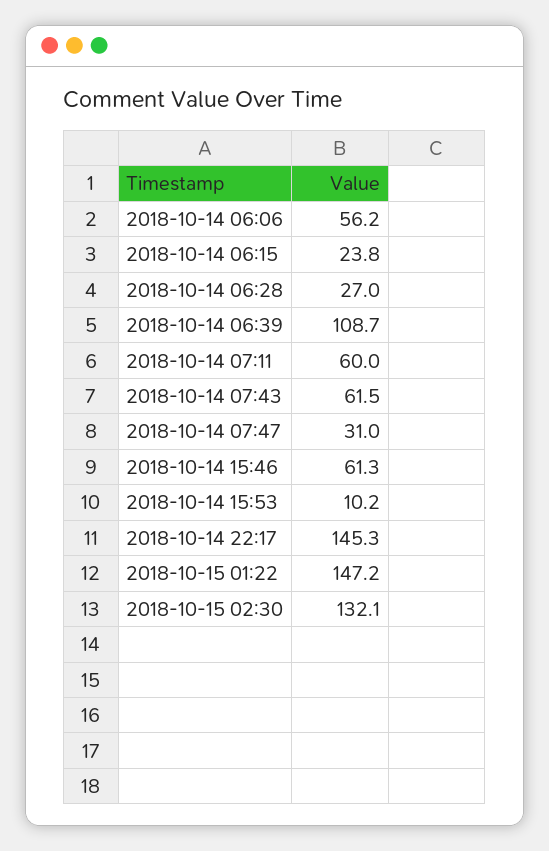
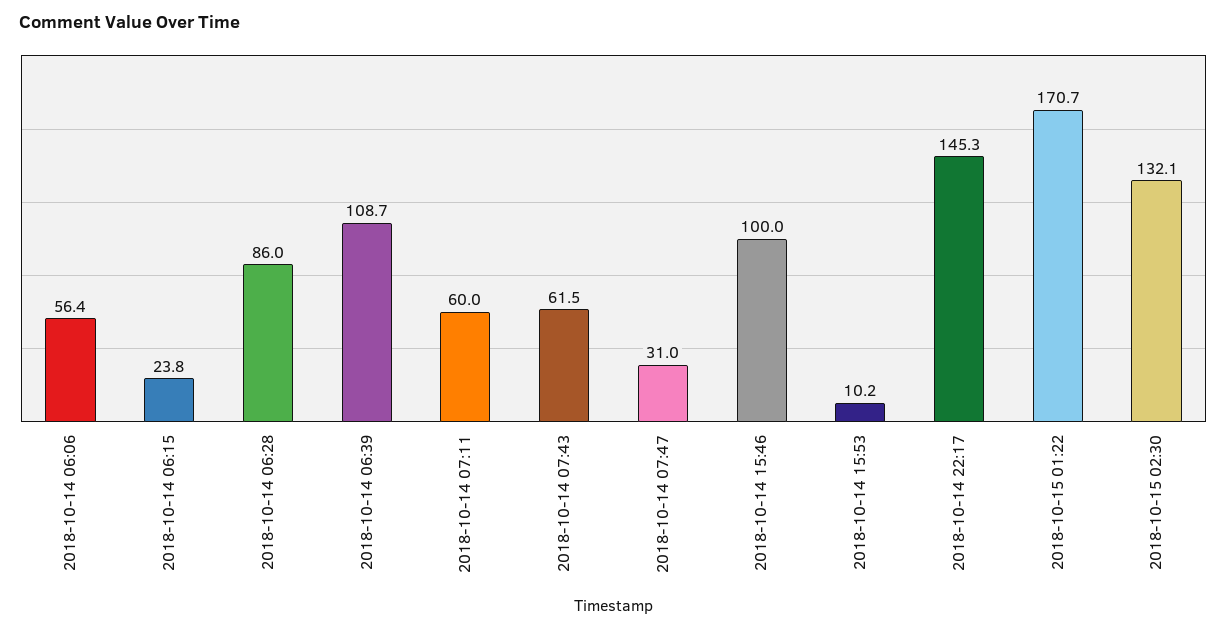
  {
-   "2018-10-14 06:06": 56.2,
+   "2018-10-14 06:06": 56.4,
    "2018-10-14 06:15": 23.8,
-   "2018-10-14 06:28": 27,
+   "2018-10-14 06:28": 86,
    "2018-10-14 06:39": 108.7,
    "2018-10-14 07:11": 60,
    "2018-10-14 07:43": 61.5,
    "2018-10-14 07:47": 31,
-   "2018-10-14 15:46": 61.3,
+   "2018-10-14 15:46": 100,
    "2018-10-14 15:53": 10.2,
    "2018-10-14 22:17": 145.3,
-   "2018-10-15 01:22": 147.2,
+   "2018-10-15 01:22": 170.7,
    "2018-10-15 02:30": 132.1
  }

